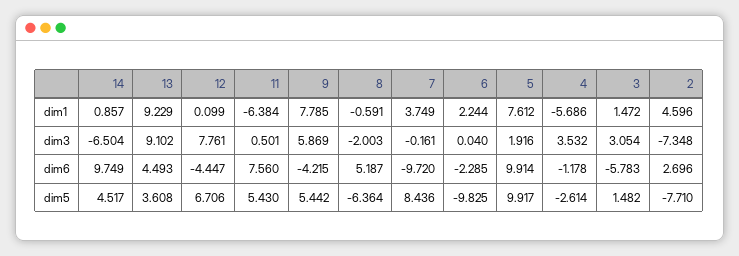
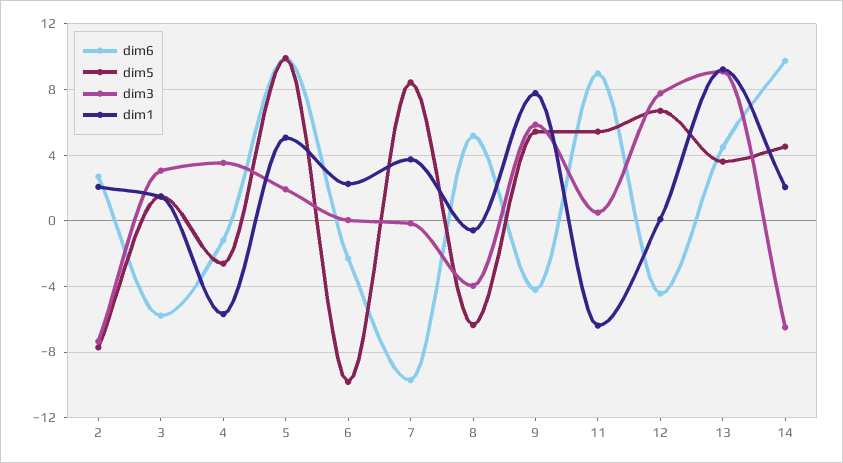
  {
    "dim1": {
-     "14": 0.857,
+     "14": 2,
      "13": 9.229,
      "12": 0.099,
      "11": -6.384,
      "9": 7.785,
      "8": -0.591,
      "7": 3.749,
      "6": 2.244,
-     "5": 7.612,
+     "5": 5,
      "4": -5.686,
      "3": 1.472,
-     "2": 4.596
+     "2": 2
    },
    "dim3": {
      "14": -6.504,
      "13": 9.102,
      "12": 7.761,
      "11": 0.501,
      "9": 5.869,
-     "8": -2.003,
+     "8": -4,
      "7": -0.161,
      "6": 0.04,
      "5": 1.916,
      "4": 3.532,
      "3": 3.054,
      "2": -7.348
    },
    "dim6": {
      "14": 9.749,
      "13": 4.493,
      "12": -4.447,
-     "11": 7.56,
+     "11": 9,
      "9": -4.215,
      "8": 5.187,
      "7": -9.72,
      "6": -2.285,
      "5": 9.914,
      "4": -1.178,
      "3": -5.783,
      "2": 2.696
    },
    "dim5": {
      "14": 4.517,
      "13": 3.608,
      "12": 6.706,
      "11": 5.43,
      "9": 5.442,
      "8": -6.364,
      "7": 8.436,
      "6": -9.825,
      "5": 9.917,
      "4": -2.614,
      "3": 1.482,
      "2": -7.71
    }
  }

